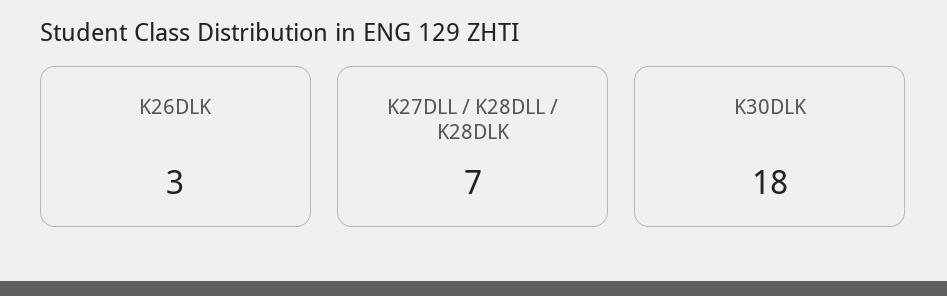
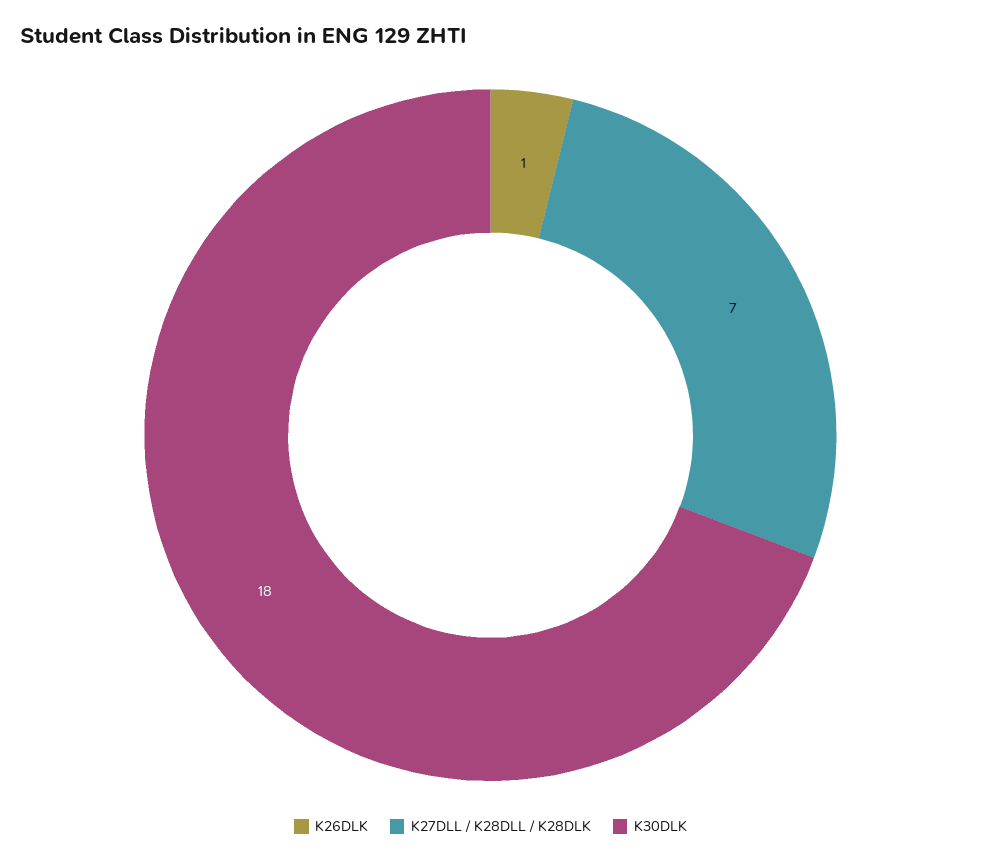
  {
-   "K26DLK": 3,
+   "K26DLK": 1,
    "K27DLL / K28DLL / K28DLK": 7,
    "K30DLK": 18
  }

